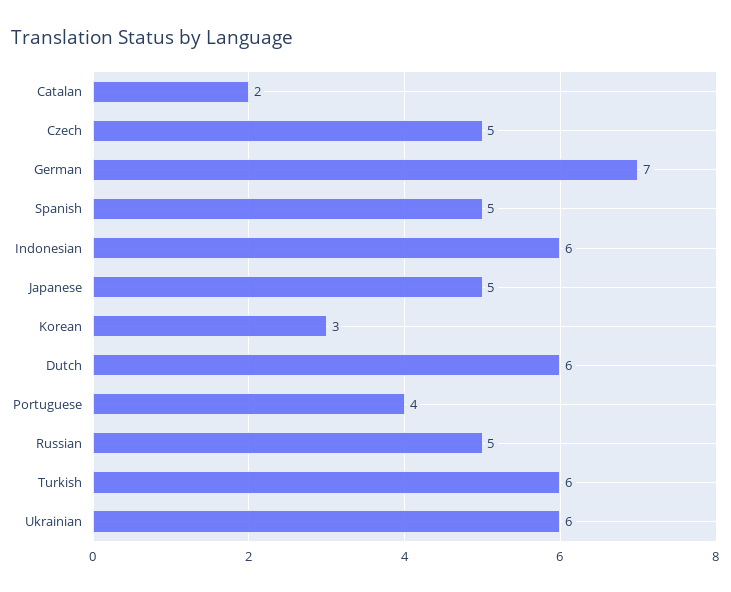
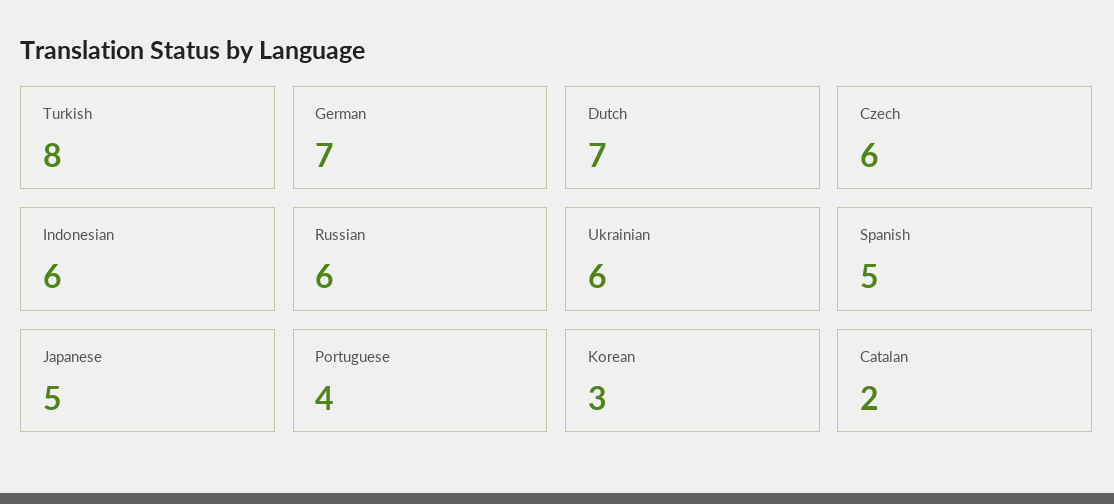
  {
    "Catalan": 2,
-   "Czech": 5,
+   "Czech": 6,
    "German": 7,
    "Spanish": 5,
    "Indonesian": 6,
    "Japanese": 5,
    "Korean": 3,
-   "Dutch": 6,
+   "Dutch": 7,
    "Portuguese": 4,
-   "Russian": 5,
+   "Russian": 6,
-   "Turkish": 6,
+   "Turkish": 8,
    "Ukrainian": 6
  }

